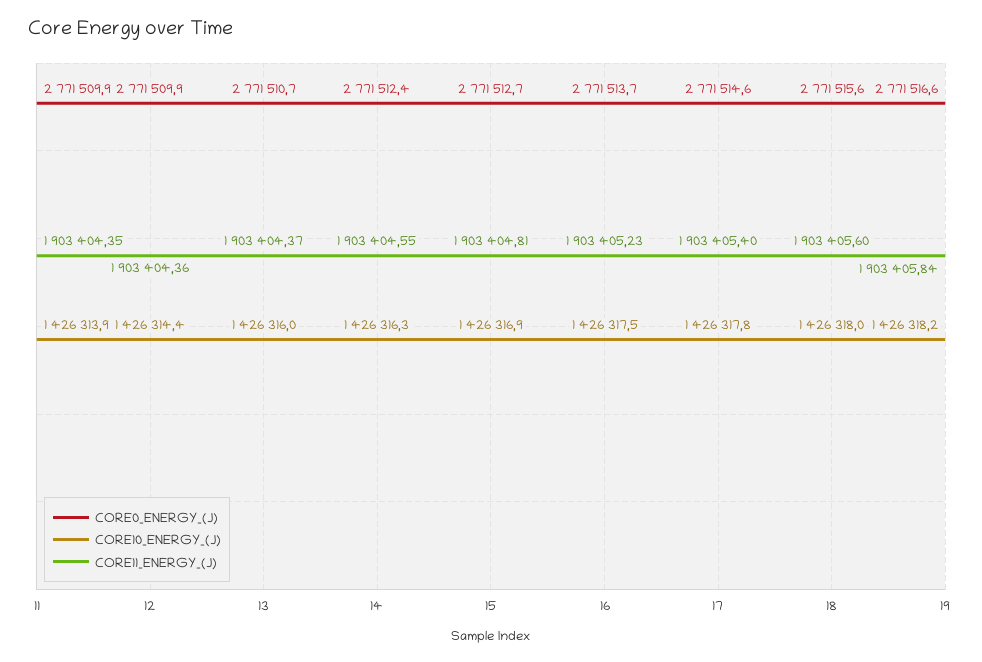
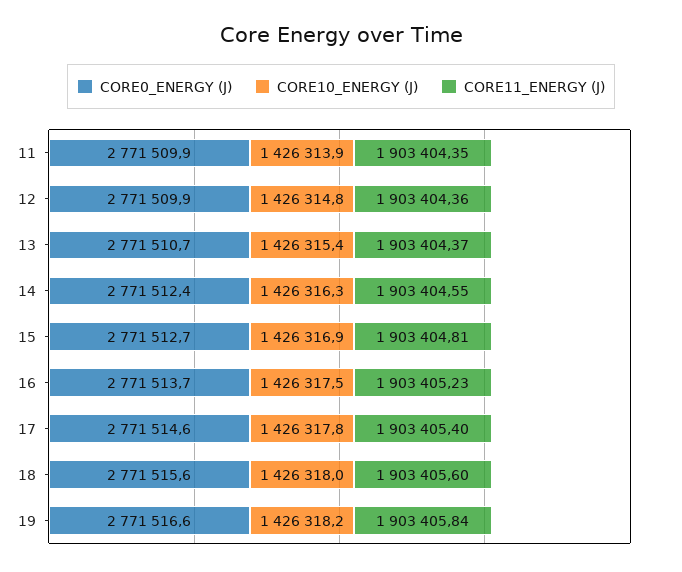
  {
    "CORE0_ENERGY_(J)": {
      "11": 2771509.9,
      "12": 2771509.9,
      "13": 2771510.7,
      "14": 2771512.4,
      "15": 2771512.7,
      "16": 2771513.7,
      "17": 2771514.6,
      "18": 2771515.6,
      "19": 2771516.6
    },
    "CORE10_ENERGY_(J)": {
      "11": 1426313.9,
-     "12": 1426314.4,
+     "12": 1426314.8,
-     "13": 1426316,
+     "13": 1426315.4,
      "14": 1426316.3,
      "15": 1426316.9,
      "16": 1426317.5,
      "17": 1426317.8,
      "18": 1426318,
      "19": 1426318.2
    },
    "CORE11_ENERGY_(J)": {
      "11": 1903404.35,
      "12": 1903404.36,
      "13": 1903404.37,
      "14": 1903404.55,
      "15": 1903404.81,
      "16": 1903405.23,
      "17": 1903405.4,
      "18": 1903405.6,
      "19": 1903405.84
    }
  }

